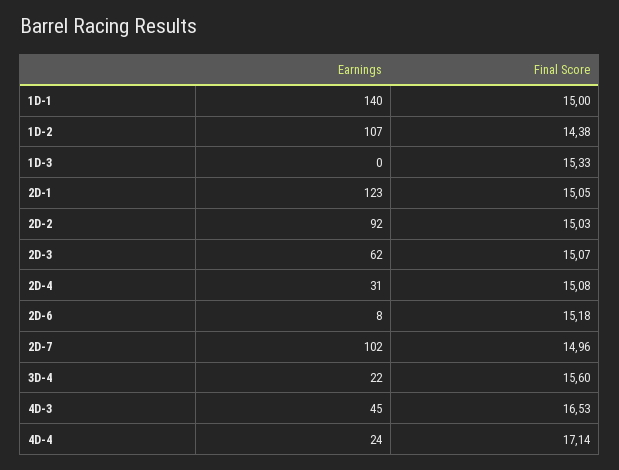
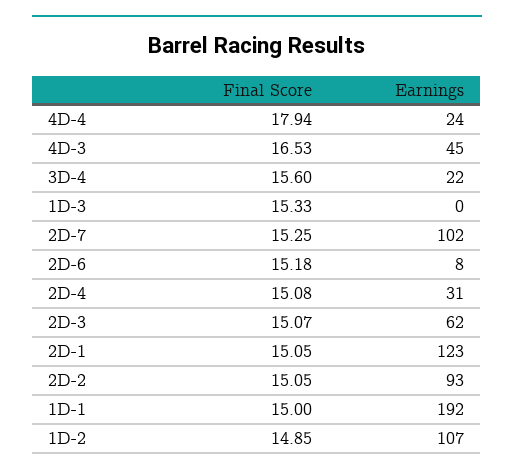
  {
    "Earnings": {
-     "1D-1": 140,
+     "1D-1": 192,
      "1D-2": 107,
      "1D-3": 0,
      "2D-1": 123,
-     "2D-2": 92,
+     "2D-2": 93,
      "2D-3": 62,
      "2D-4": 31,
      "2D-6": 8,
      "2D-7": 102,
      "3D-4": 22,
      "4D-3": 45,
      "4D-4": 24
    },
    "Final Score": {
      "1D-1": 15,
-     "1D-2": 14.38,
+     "1D-2": 14.85,
      "1D-3": 15.33,
      "2D-1": 15.05,
-     "2D-2": 15.03,
+     "2D-2": 15.05,
      "2D-3": 15.07,
      "2D-4": 15.08,
      "2D-6": 15.18,
-     "2D-7": 14.96,
+     "2D-7": 15.25,
      "3D-4": 15.6,
      "4D-3": 16.53,
-     "4D-4": 17.14
+     "4D-4": 17.94
    }
  }

